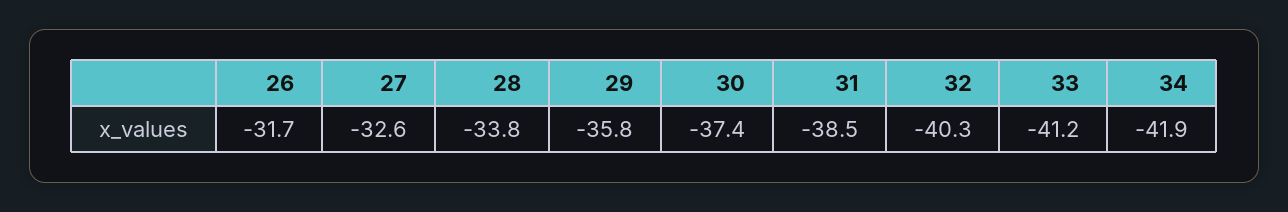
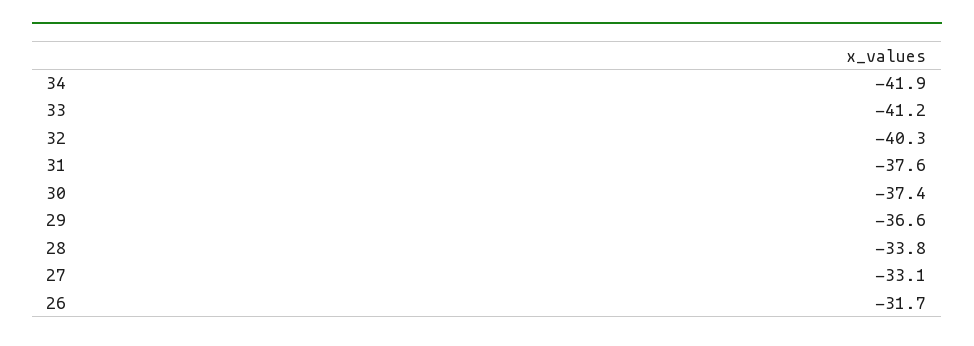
  {
    "26": -31.7,
-   "27": -32.6,
+   "27": -33.1,
    "28": -33.8,
-   "29": -35.8,
+   "29": -36.6,
    "30": -37.4,
-   "31": -38.5,
+   "31": -37.6,
    "32": -40.3,
    "33": -41.2,
    "34": -41.9
  }

